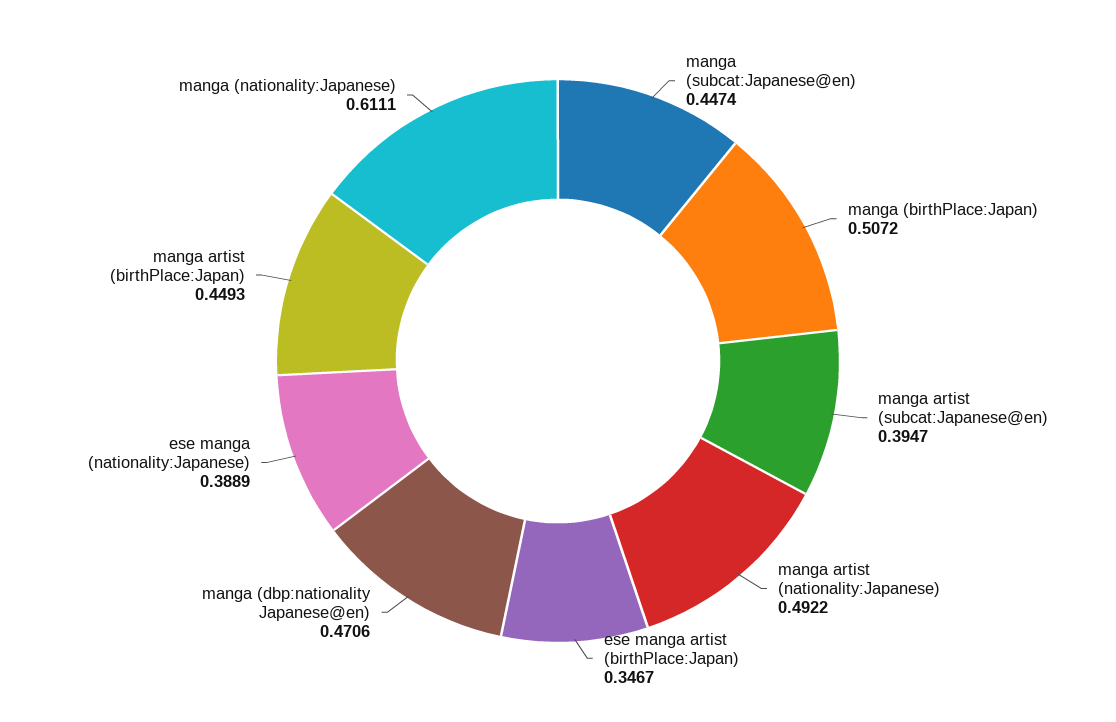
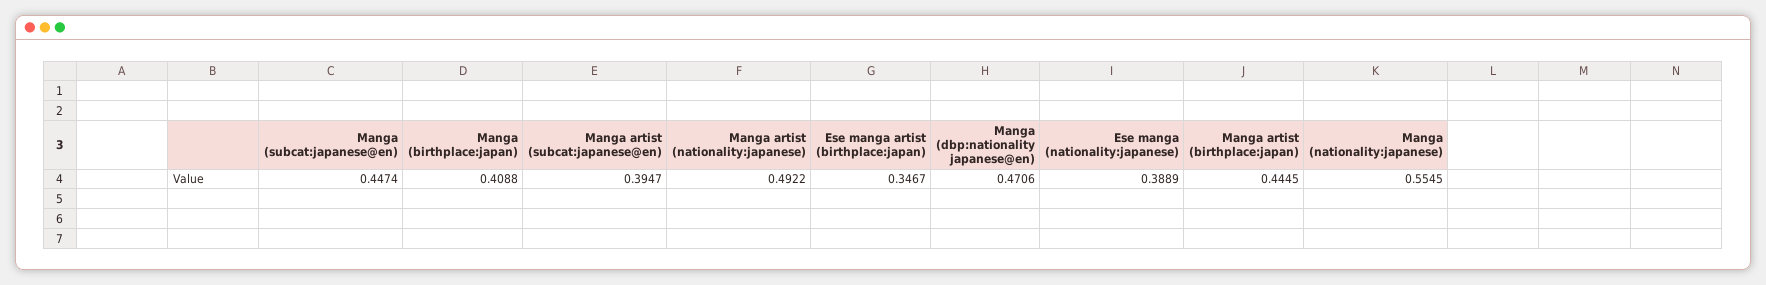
  {
    "manga (subcat:Japanese@en)": 0.4474,
-   "manga (birthPlace:Japan)": 0.5072,
+   "manga (birthPlace:Japan)": 0.4088,
    "manga artist (subcat:Japanese@en)": 0.3947,
    "manga artist (nationality:Japanese)": 0.4922,
    "ese manga artist (birthPlace:Japan)": 0.3467,
    "manga (dbp:nationality Japanese@en)": 0.4706,
    "ese manga (nationality:Japanese)": 0.3889,
-   "manga artist (birthPlace:Japan)": 0.4493,
+   "manga artist (birthPlace:Japan)": 0.4445,
-   "manga (nationality:Japanese)": 0.6111
+   "manga (nationality:Japanese)": 0.5545
  }

